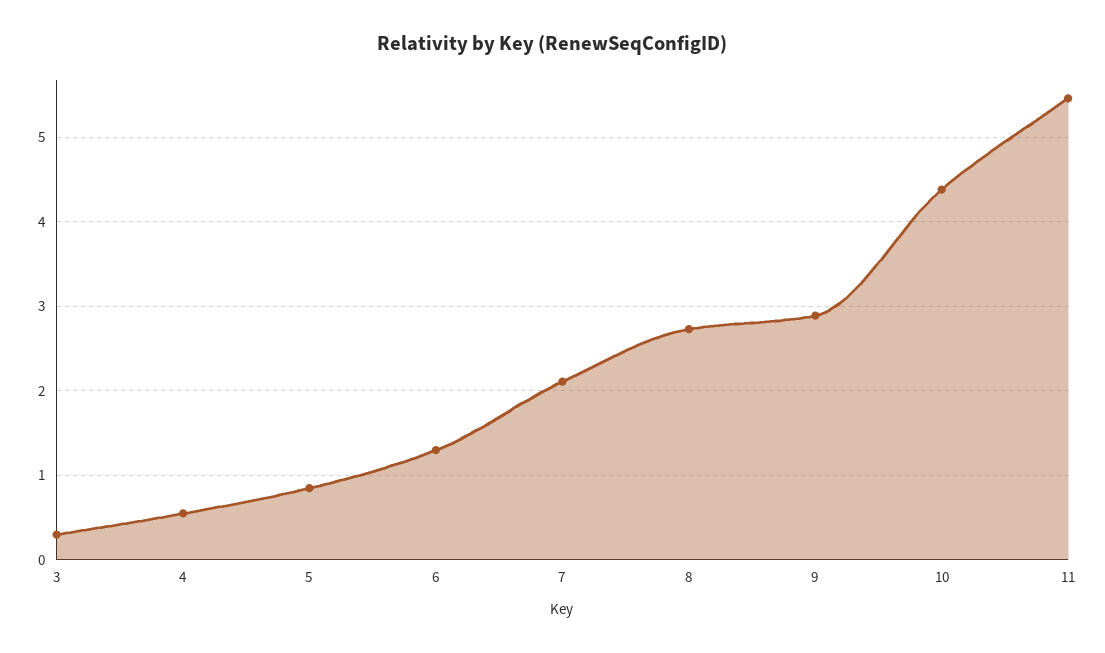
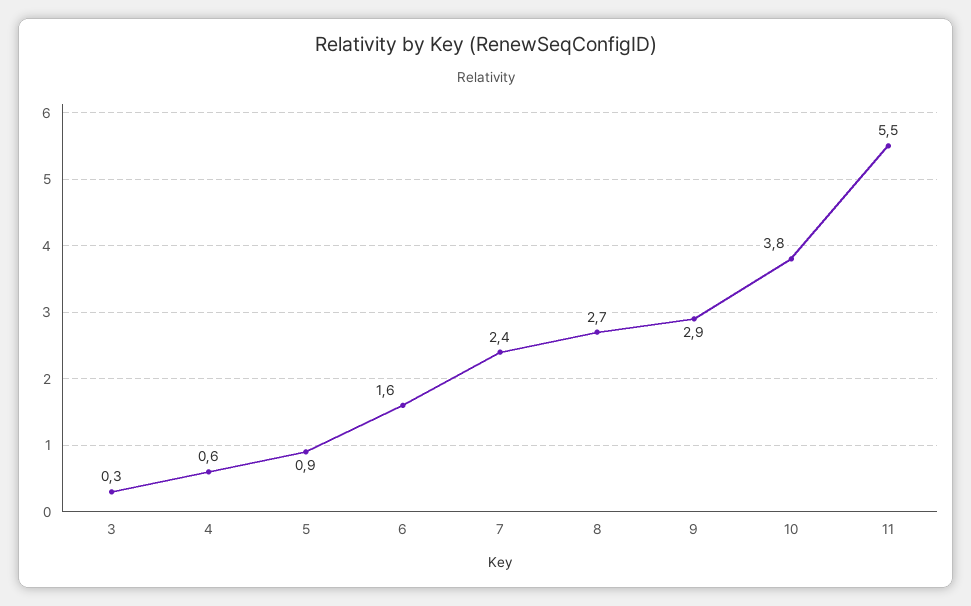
  {
    "3": 0.3,
    "4": 0.6,
    "5": 0.9,
-   "6": 1.3,
+   "6": 1.6,
-   "7": 2.1,
+   "7": 2.4,
    "8": 2.7,
    "9": 2.9,
-   "10": 4.4,
+   "10": 3.8,
    "11": 5.5
  }

